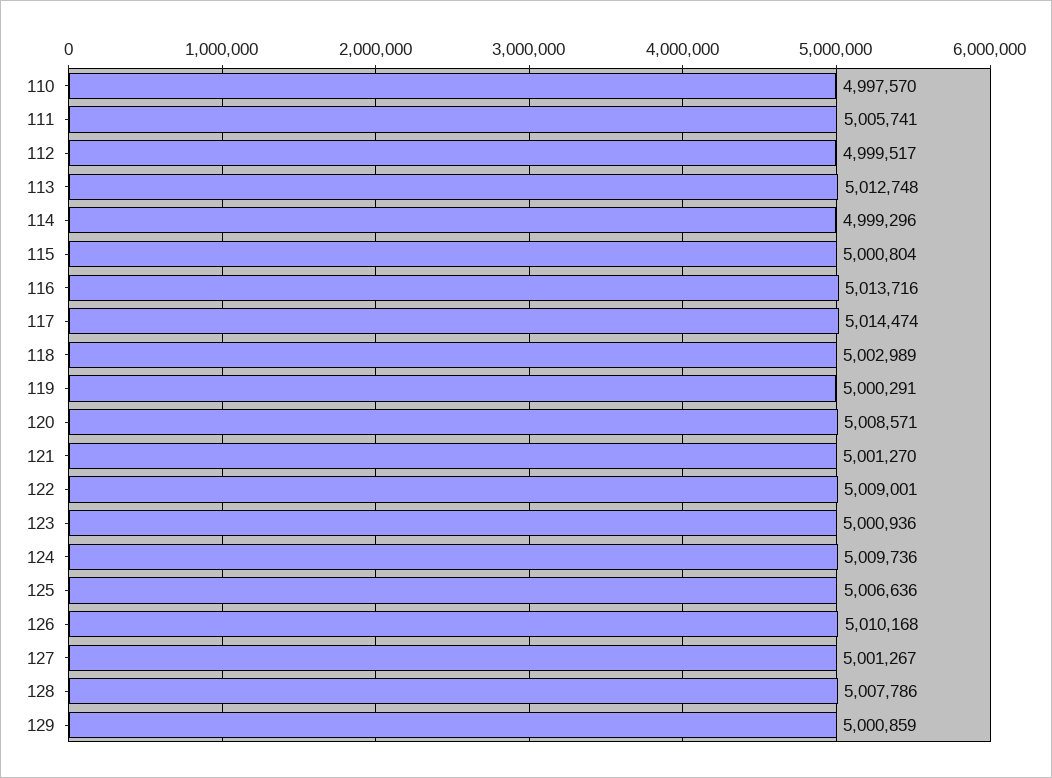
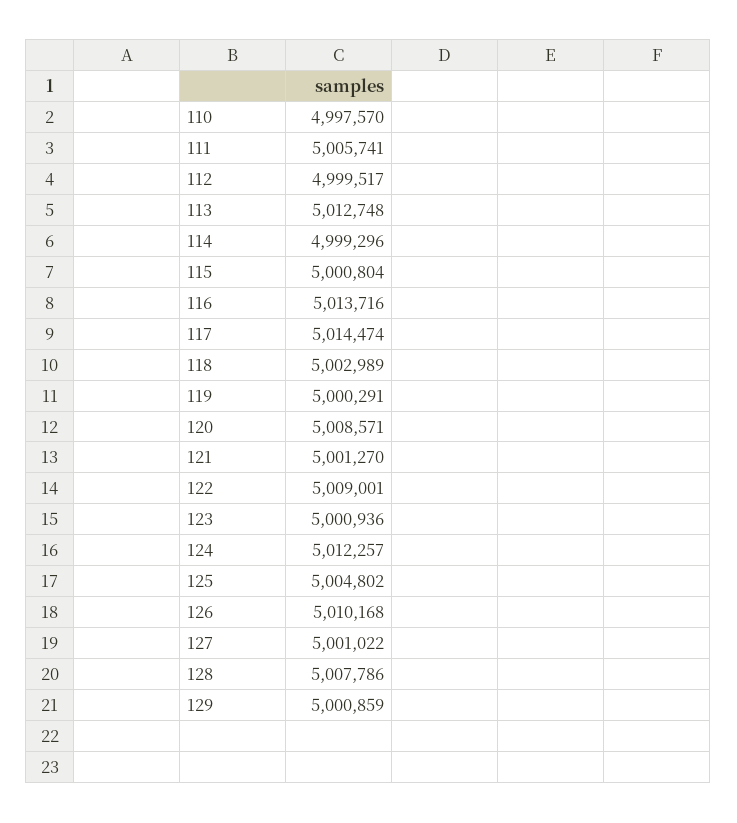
  {
    "110": 4997570,
    "111": 5005741,
    "112": 4999517,
    "113": 5012748,
    "114": 4999296,
    "115": 5000804,
    "116": 5013716,
    "117": 5014474,
    "118": 5002989,
    "119": 5000291,
    "120": 5008571,
    "121": 5001270,
    "122": 5009001,
    "123": 5000936,
-   "124": 5009736,
+   "124": 5012257,
-   "125": 5006636,
+   "125": 5004802,
    "126": 5010168,
-   "127": 5001267,
+   "127": 5001022,
    "128": 5007786,
    "129": 5000859
  }

